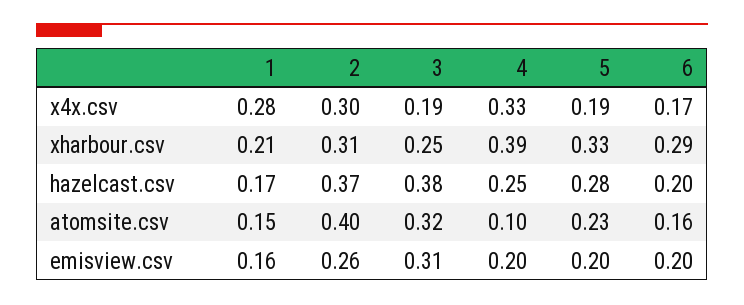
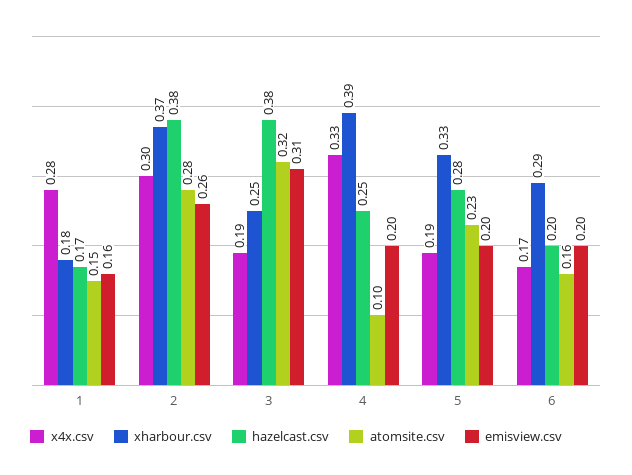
  {
    "x4x.csv": {
      "1": 0.28,
      "2": 0.3,
      "3": 0.19,
      "4": 0.33,
      "5": 0.19,
      "6": 0.17
    },
    "xharbour.csv": {
-     "1": 0.21,
+     "1": 0.18,
-     "2": 0.31,
+     "2": 0.37,
      "3": 0.25,
      "4": 0.39,
      "5": 0.33,
      "6": 0.29
    },
    "hazelcast.csv": {
      "1": 0.17,
-     "2": 0.37,
+     "2": 0.38,
      "3": 0.38,
      "4": 0.25,
      "5": 0.28,
      "6": 0.2
    },
    "atomsite.csv": {
      "1": 0.15,
-     "2": 0.4,
+     "2": 0.28,
      "3": 0.32,
      "4": 0.1,
      "5": 0.23,
      "6": 0.16
    },
    "emisview.csv": {
      "1": 0.16,
      "2": 0.26,
      "3": 0.31,
      "4": 0.2,
      "5": 0.2,
      "6": 0.2
    }
  }

